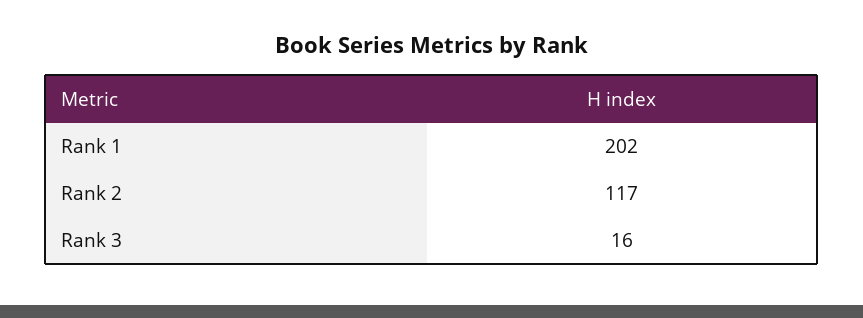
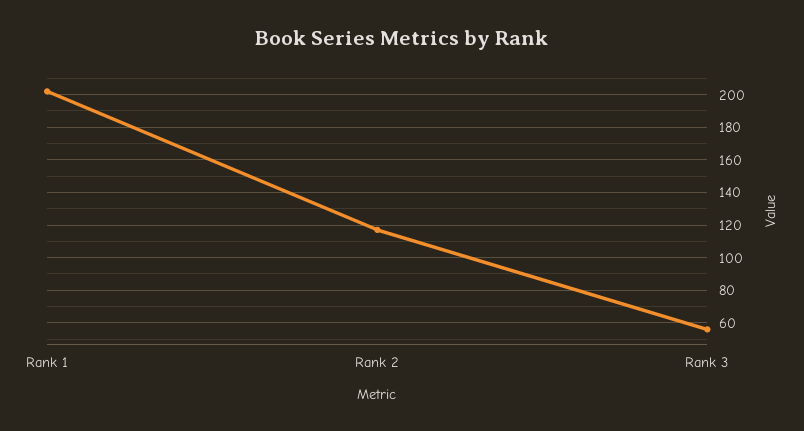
  {
    "Rank 1": 202,
    "Rank 2": 117,
-   "Rank 3": 16
+   "Rank 3": 55
  }

